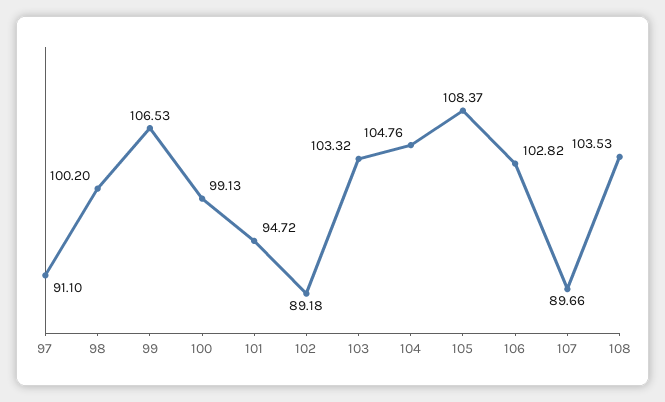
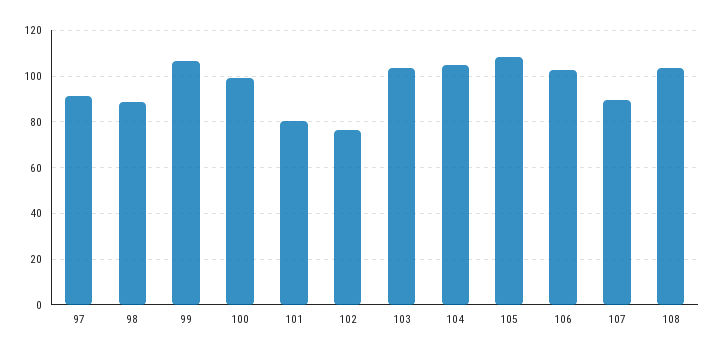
  {
    "97": 91.1,
-   "98": 100.2,
+   "98": 90,
    "99": 106.53,
    "100": 99.13,
-   "101": 94.72,
+   "101": 80,
-   "102": 89.18,
+   "102": 75,
    "103": 103.32,
    "104": 104.76,
    "105": 108.37,
    "106": 102.82,
    "107": 89.66,
    "108": 103.53
  }

